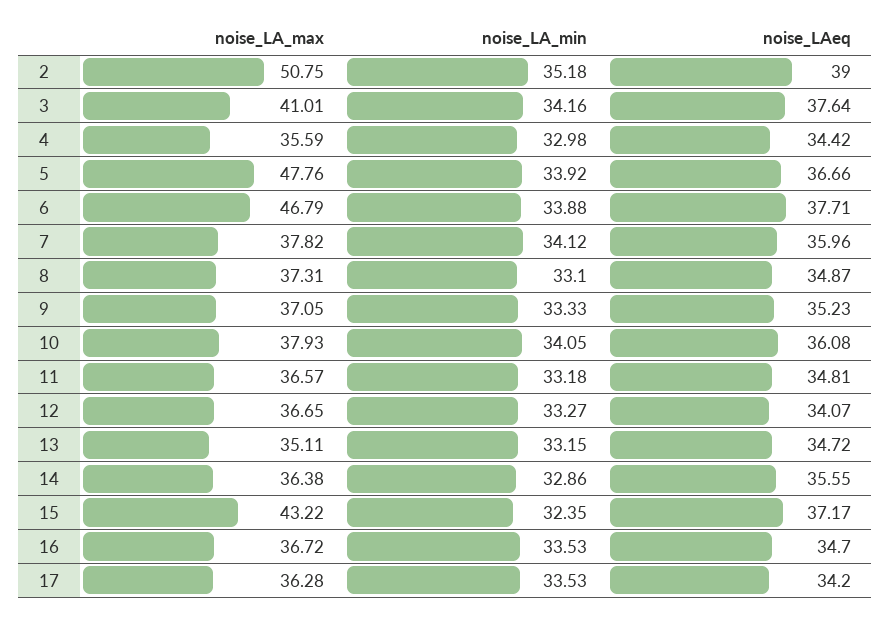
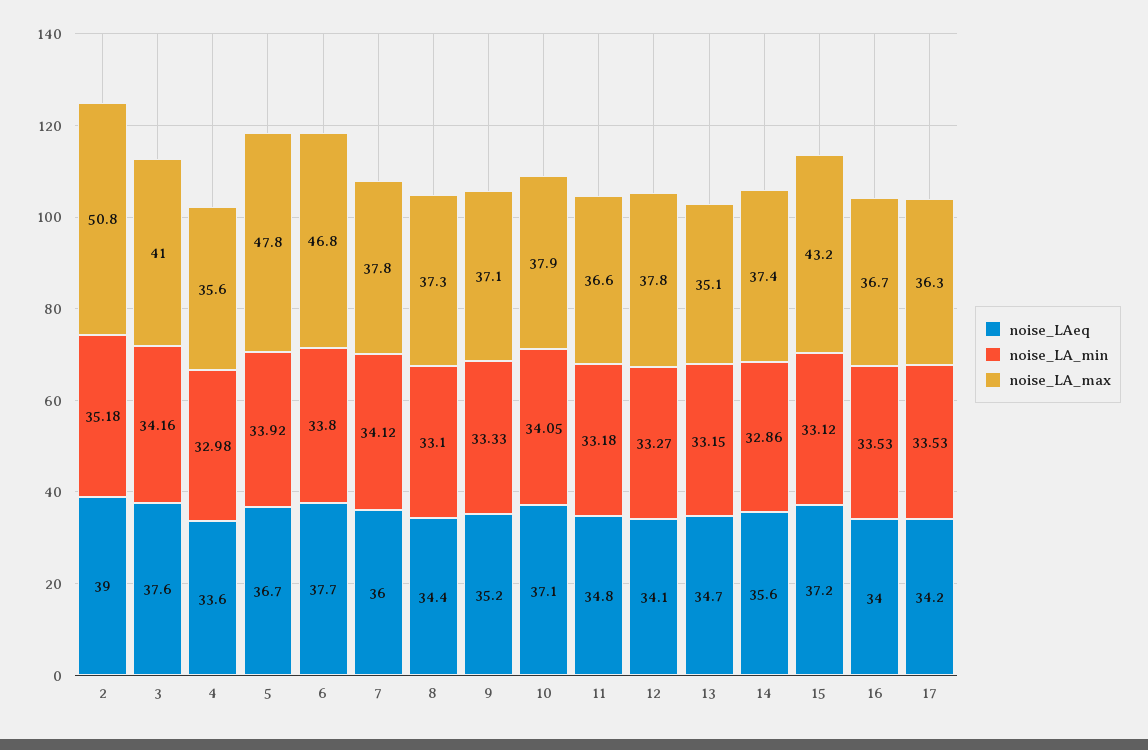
  {
    "noise_LA_max": {
      "2": 50.75,
      "3": 41.01,
      "4": 35.59,
      "5": 47.76,
      "6": 46.79,
      "7": 37.82,
      "8": 37.31,
      "9": 37.05,
      "10": 37.93,
      "11": 36.57,
-     "12": 36.65,
+     "12": 37.8,
      "13": 35.11,
-     "14": 36.38,
+     "14": 37.4,
      "15": 43.22,
      "16": 36.72,
      "17": 36.28
    },
    "noise_LA_min": {
      "2": 35.18,
      "3": 34.16,
      "4": 32.98,
      "5": 33.92,
-     "6": 33.88,
+     "6": 33.8,
      "7": 34.12,
      "8": 33.1,
      "9": 33.33,
      "10": 34.05,
      "11": 33.18,
      "12": 33.27,
      "13": 33.15,
      "14": 32.86,
-     "15": 32.35,
+     "15": 33.12,
      "16": 33.53,
      "17": 33.53
    },
    "noise_LAeq": {
      "2": 39,
      "3": 37.64,
-     "4": 34.42,
+     "4": 33.6,
      "5": 36.66,
      "6": 37.71,
      "7": 35.96,
-     "8": 34.87,
+     "8": 34.4,
      "9": 35.23,
-     "10": 36.08,
+     "10": 37.1,
      "11": 34.81,
      "12": 34.07,
      "13": 34.72,
      "14": 35.55,
      "15": 37.17,
-     "16": 34.7,
+     "16": 34,
      "17": 34.2
    }
  }

